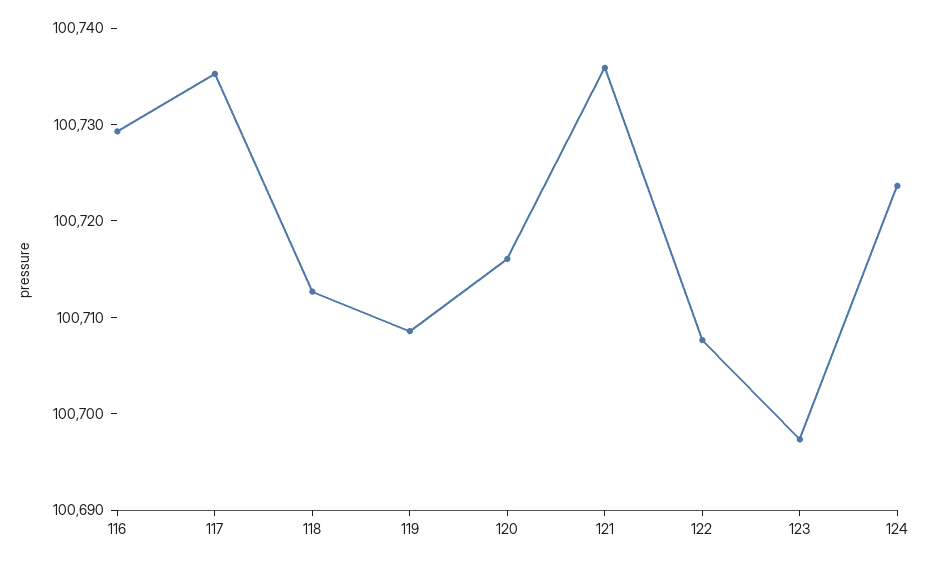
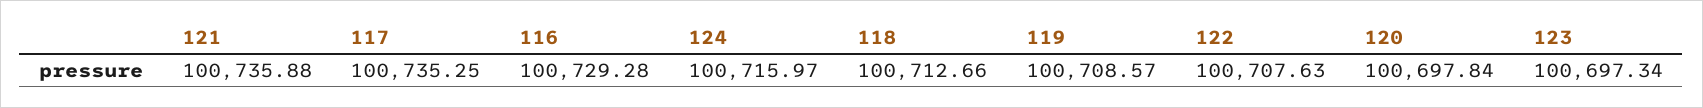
  {
    "116": 100729.28,
    "117": 100735.25,
    "118": 100712.66,
    "119": 100708.57,
-   "120": 100716,
+   "120": 100697.84,
    "121": 100735.88,
    "122": 100707.63,
    "123": 100697.34,
-   "124": 100724
+   "124": 100715.97
  }

